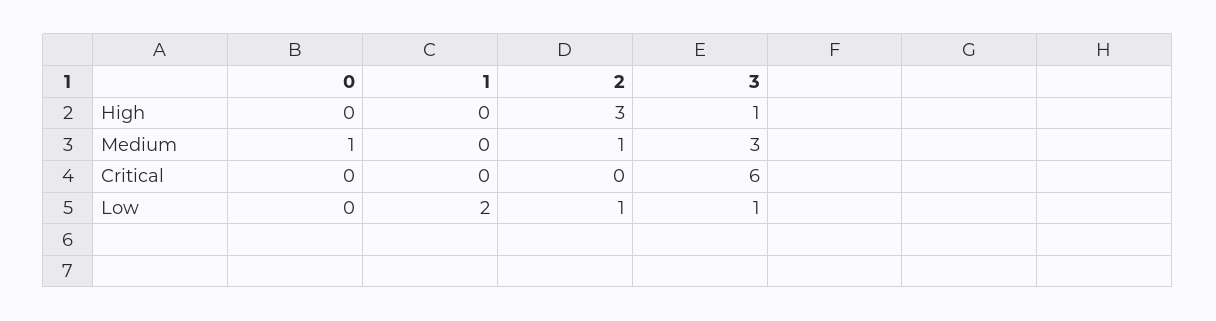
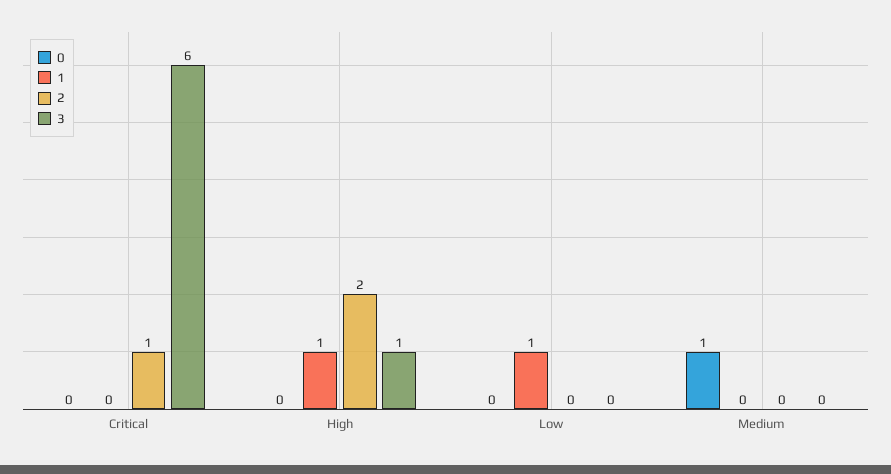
  {
    "0": {
      "High": 0,
      "Medium": 1,
      "Critical": 0,
      "Low": 0
    },
    "1": {
-     "High": 0,
+     "High": 1,
      "Medium": 0,
      "Critical": 0,
-     "Low": 2
+     "Low": 1
    },
    "2": {
-     "High": 3,
+     "High": 2,
-     "Medium": 1,
+     "Medium": 0,
-     "Critical": 0,
+     "Critical": 1,
-     "Low": 1
+     "Low": 0
    },
    "3": {
      "High": 1,
-     "Medium": 3,
+     "Medium": 0,
      "Critical": 6,
-     "Low": 1
+     "Low": 0
    }
  }

